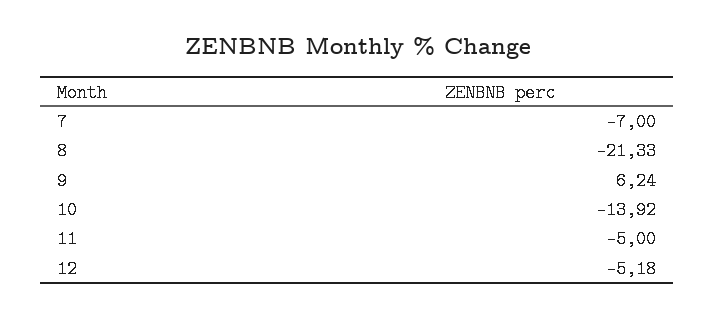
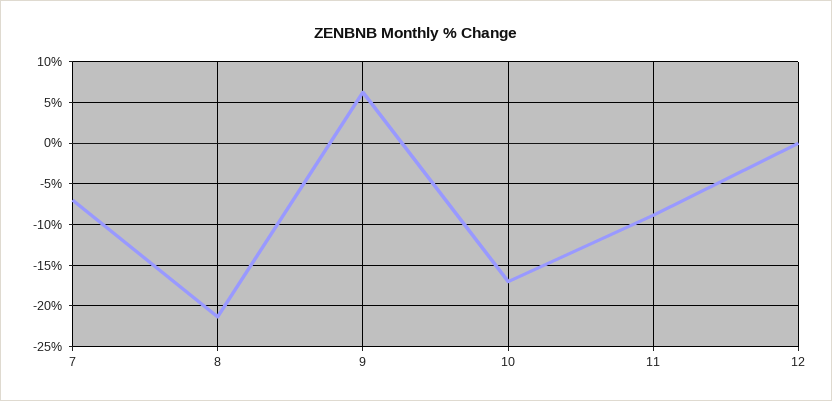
  {
    "7": -7,
    "8": -21.33,
    "9": 6.24,
-   "10": -13.92,
+   "10": -17,
-   "11": -5,
+   "11": -9,
-   "12": -5.18
+   "12": 0
  }

